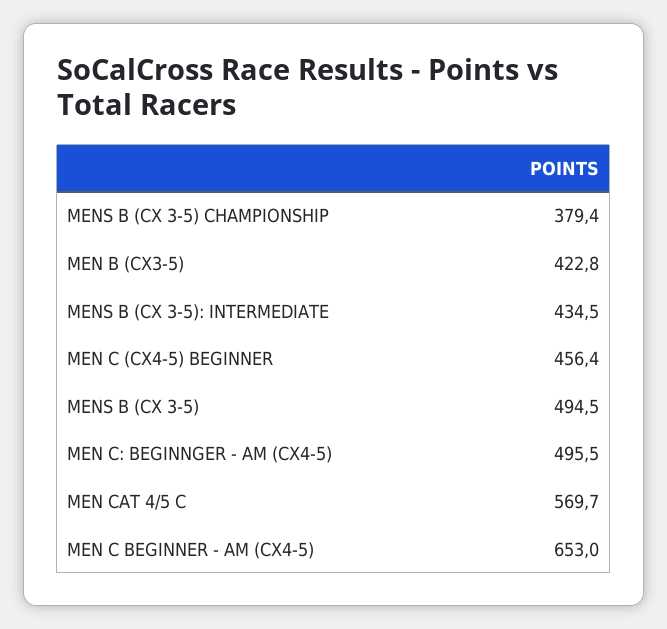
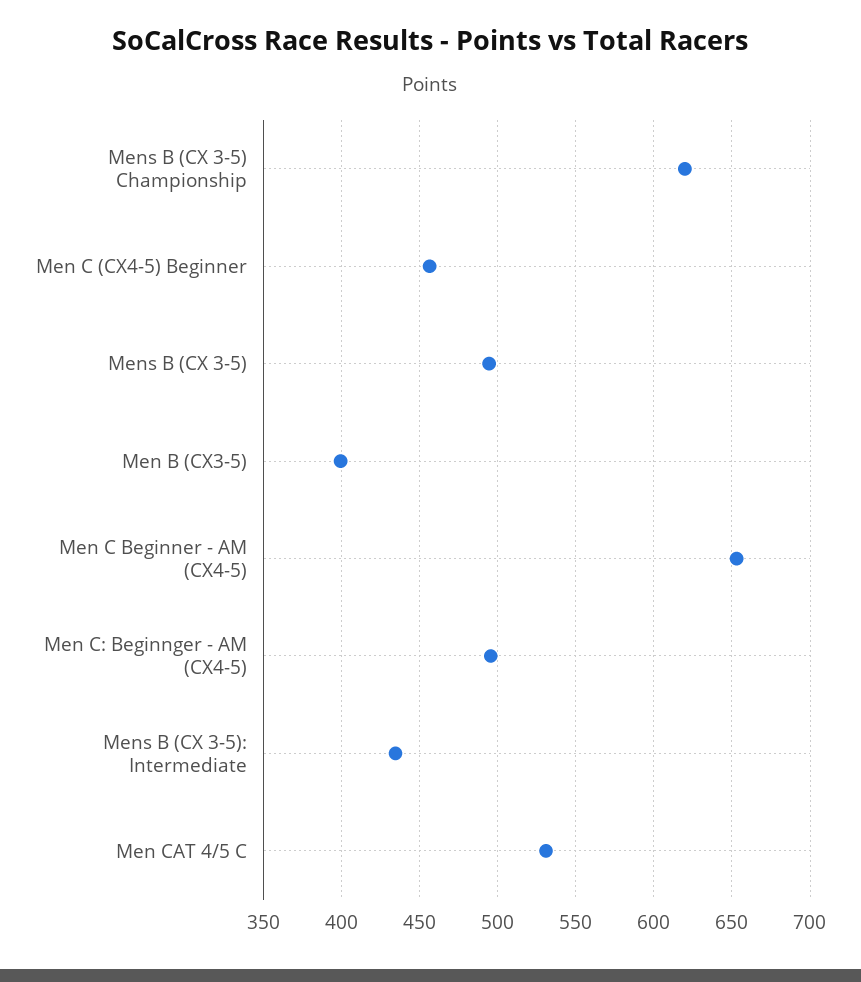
  {
-   "MENS B (CX 3-5) CHAMPIONSHIP": 379.4,
+   "MENS B (CX 3-5) CHAMPIONSHIP": 620,
-   "MEN B (CX3-5)": 422.8,
+   "MEN B (CX3-5)": 400,
    "MENS B (CX 3-5): INTERMEDIATE": 434.5,
    "MEN C (CX4-5) BEGINNER": 456.4,
    "MENS B (CX 3-5)": 494.5,
    "MEN C: BEGINNGER - AM (CX4-5)": 495.5,
-   "MEN CAT 4/5 C": 569.7,
+   "MEN CAT 4/5 C": 530,
    "MEN C BEGINNER - AM (CX4-5)": 653
  }

